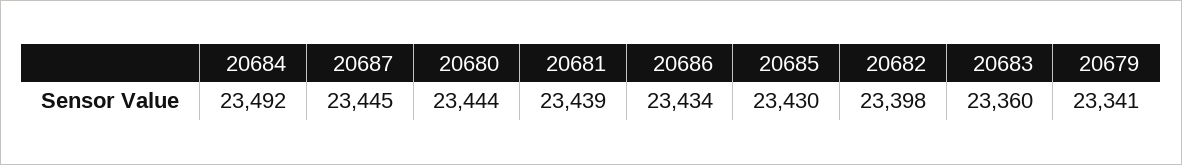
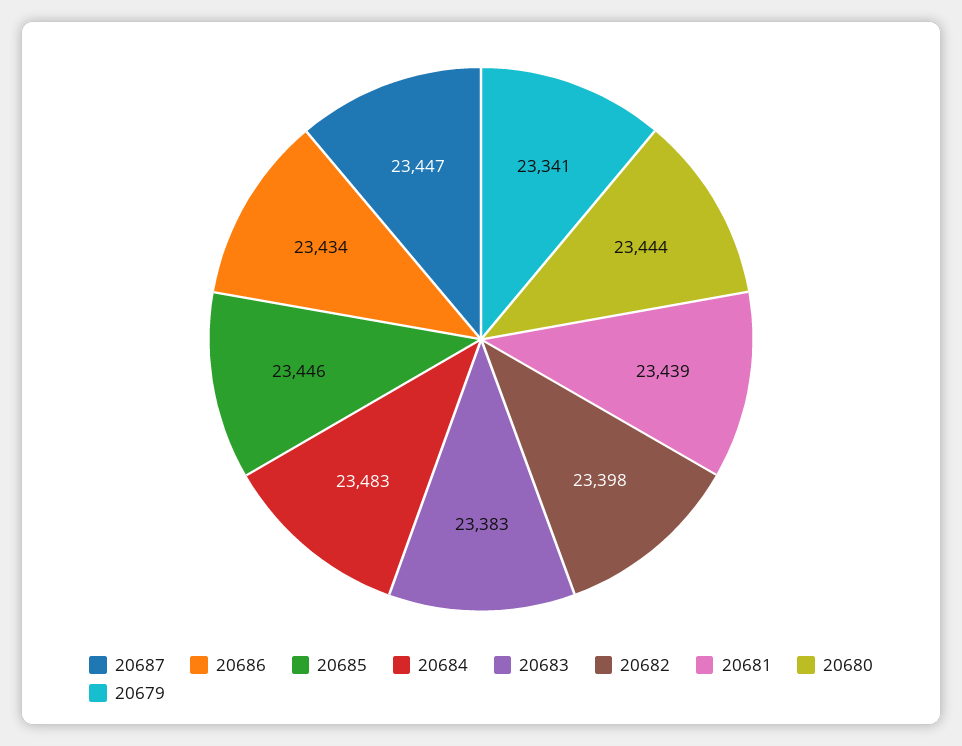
  {
-   "20684": 23492,
+   "20684": 23483,
-   "20687": 23445,
+   "20687": 23447,
    "20680": 23444,
    "20681": 23439,
    "20686": 23434,
-   "20685": 23430,
+   "20685": 23446,
    "20682": 23398,
-   "20683": 23360,
+   "20683": 23383,
    "20679": 23341
  }

